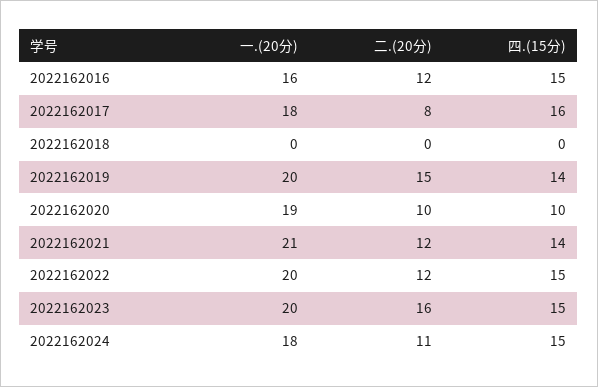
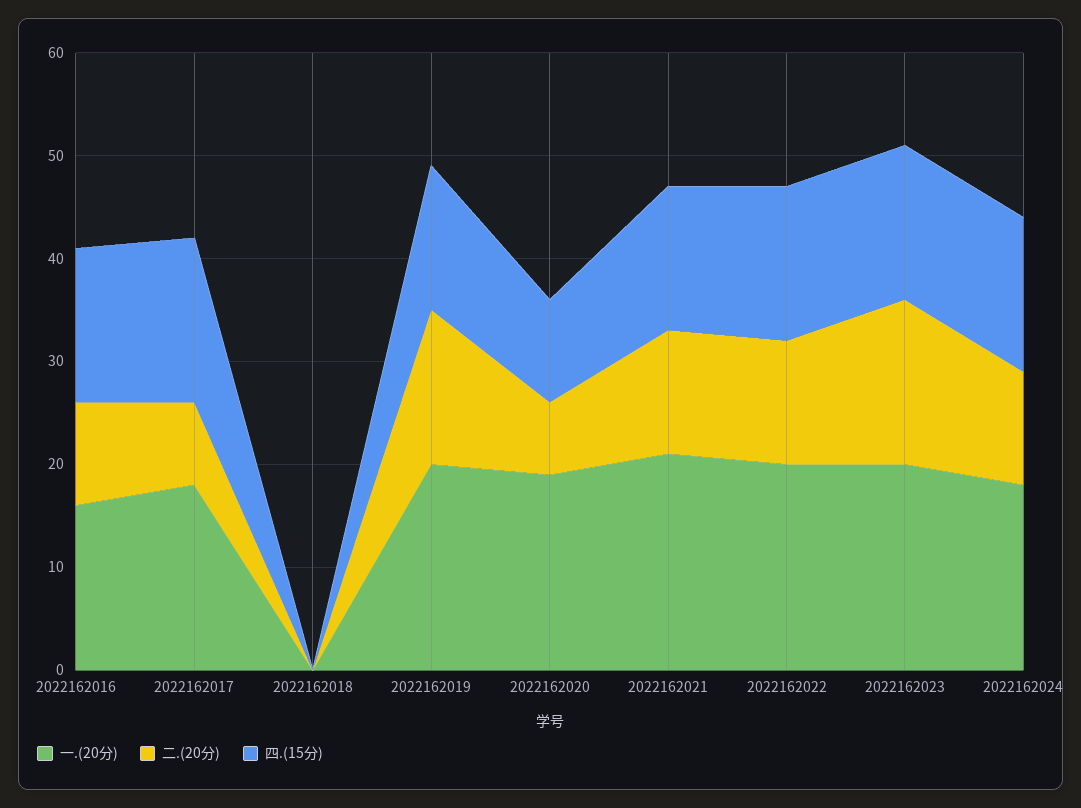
  {
    "一.(20分)": {
      "2022162016": 16,
      "2022162017": 18,
      "2022162018": 0,
      "2022162019": 20,
      "2022162020": 19,
      "2022162021": 21,
      "2022162022": 20,
      "2022162023": 20,
      "2022162024": 18
    },
    "二.(20分)": {
-     "2022162016": 12,
+     "2022162016": 10,
      "2022162017": 8,
      "2022162018": 0,
      "2022162019": 15,
-     "2022162020": 10,
+     "2022162020": 7,
      "2022162021": 12,
      "2022162022": 12,
      "2022162023": 16,
      "2022162024": 11
    },
    "四.(15分)": {
      "2022162016": 15,
      "2022162017": 16,
      "2022162018": 0,
      "2022162019": 14,
      "2022162020": 10,
      "2022162021": 14,
      "2022162022": 15,
      "2022162023": 15,
      "2022162024": 15
    }
  }

